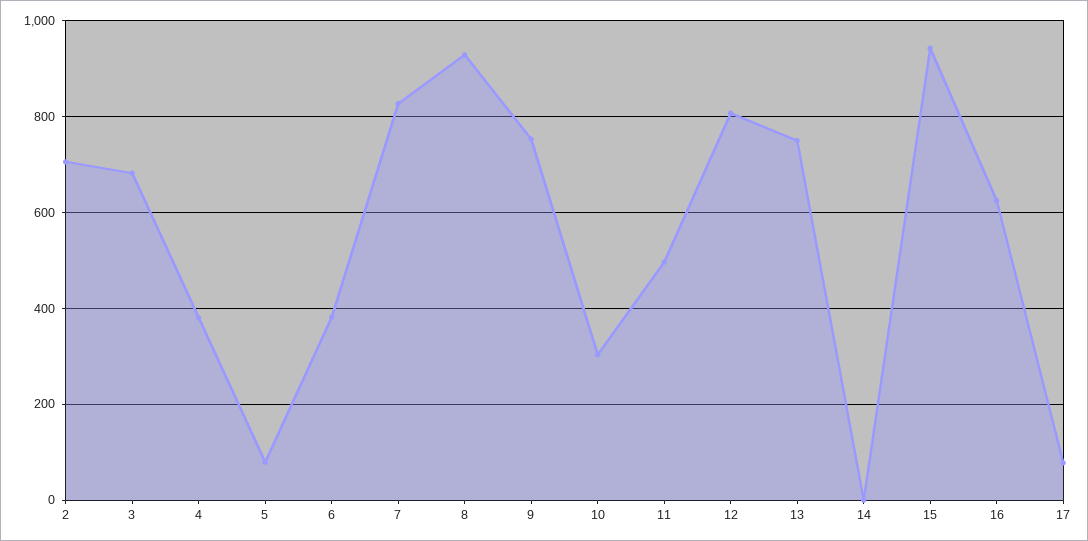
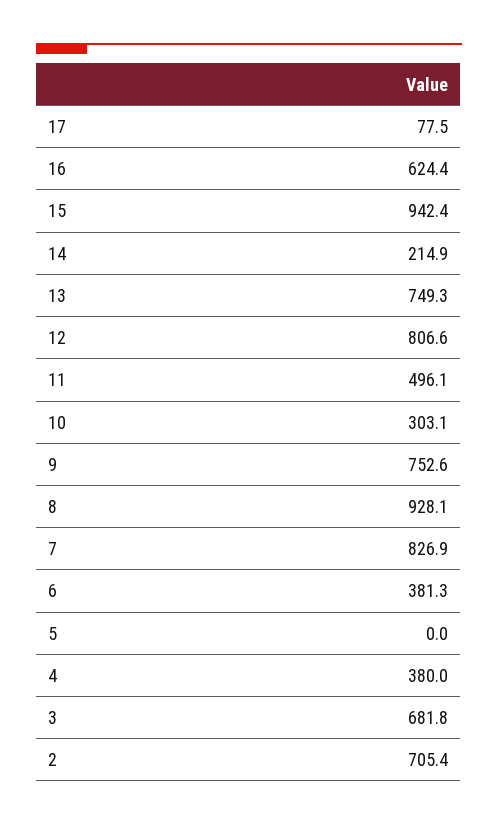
  {
    "2": 705.4,
    "3": 681.8,
    "4": 380,
-   "5": 80,
+   "5": 0,
    "6": 381.3,
    "7": 826.9,
    "8": 928.1,
    "9": 752.6,
    "10": 303.1,
    "11": 496.1,
    "12": 806.6,
    "13": 749.3,
-   "14": 0,
+   "14": 214.9,
    "15": 942.4,
    "16": 624.4,
    "17": 77.5
  }

